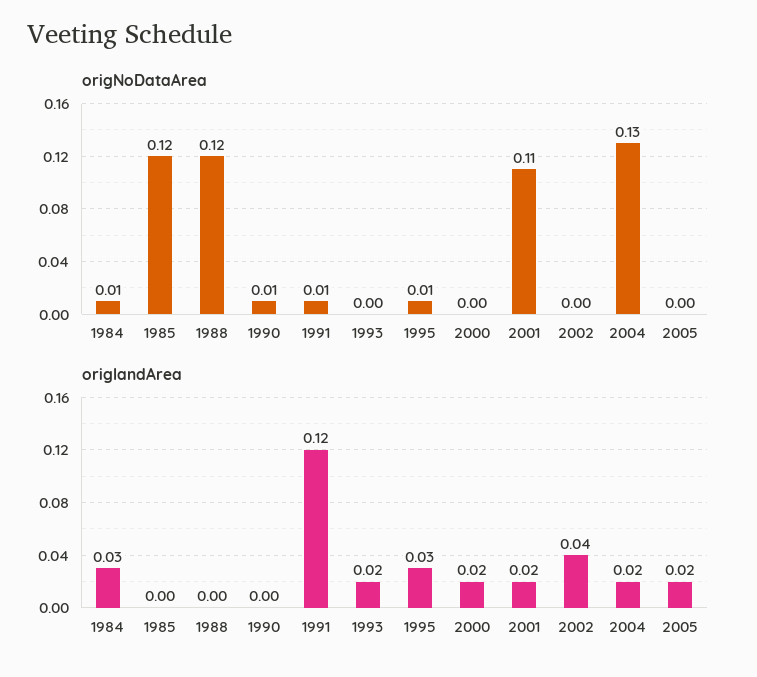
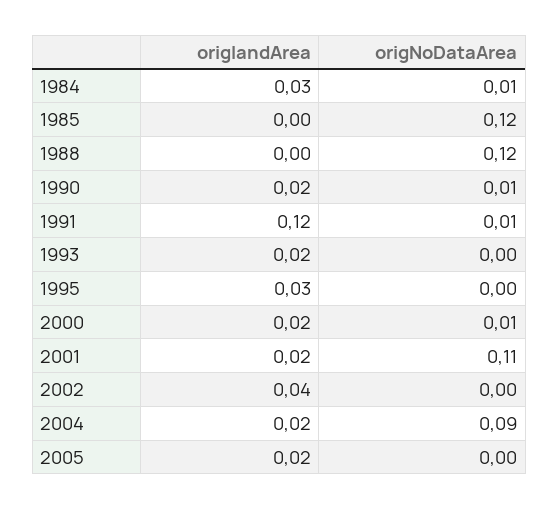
  {
    "origNoDataArea": {
      "1984": 0.01,
      "1985": 0.12,
      "1988": 0.12,
      "1990": 0.01,
      "1991": 0.01,
      "1993": 0,
-     "1995": 0.01,
+     "1995": 0,
-     "2000": 0,
+     "2000": 0.01,
      "2001": 0.11,
      "2002": 0,
-     "2004": 0.13,
+     "2004": 0.09,
      "2005": 0
    },
    "origlandArea": {
      "1984": 0.03,
      "1985": 0,
      "1988": 0,
-     "1990": 0,
+     "1990": 0.02,
      "1991": 0.12,
      "1993": 0.02,
      "1995": 0.03,
      "2000": 0.02,
      "2001": 0.02,
      "2002": 0.04,
      "2004": 0.02,
      "2005": 0.02
    }
  }

